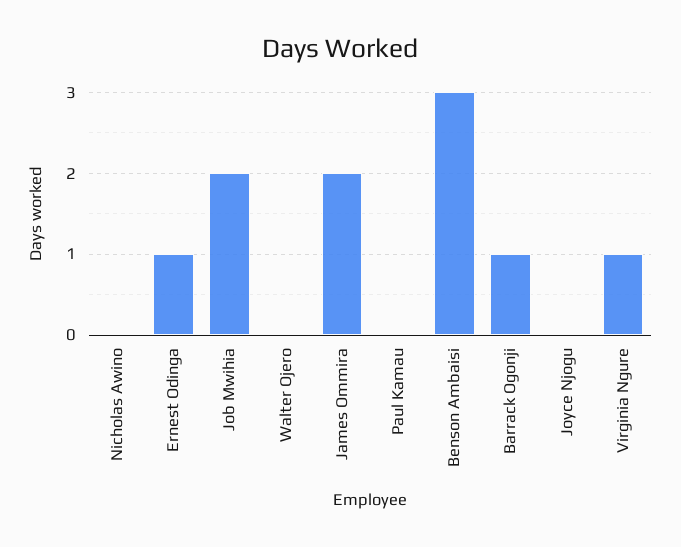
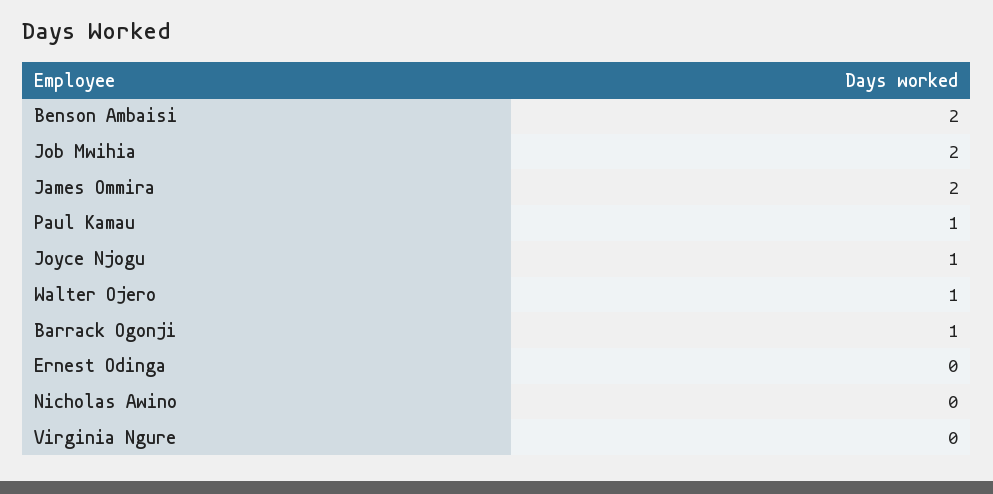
  {
    "Nicholas Awino": 0,
-   "Ernest Odinga": 1,
+   "Ernest Odinga": 0,
    "Job Mwihia": 2,
-   "Walter Ojero": 0,
+   "Walter Ojero": 1,
    "James Ommira": 2,
-   "Paul Kamau": 0,
+   "Paul Kamau": 1,
-   "Benson Ambaisi": 3,
+   "Benson Ambaisi": 2,
    "Barrack Ogonji": 1,
-   "Joyce Njogu": 0,
+   "Joyce Njogu": 1,
-   "Virginia Ngure": 1
+   "Virginia Ngure": 0
  }

